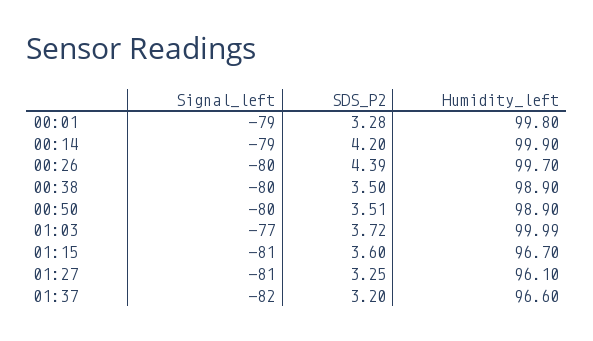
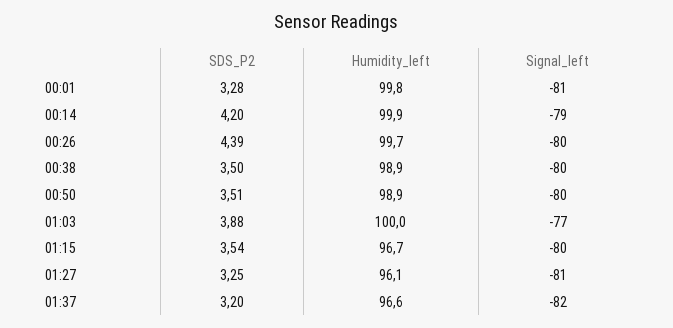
  {
    "Signal_left": {
-     "00:01": -79,
+     "00:01": -81,
      "00:14": -79,
      "00:26": -80,
      "00:38": -80,
      "00:50": -80,
      "01:03": -77,
-     "01:15": -81,
+     "01:15": -80,
      "01:27": -81,
      "01:37": -82
    },
    "SDS_P2": {
      "00:01": 3.28,
      "00:14": 4.2,
      "00:26": 4.39,
      "00:38": 3.5,
      "00:50": 3.51,
-     "01:03": 3.72,
+     "01:03": 3.88,
-     "01:15": 3.6,
+     "01:15": 3.54,
      "01:27": 3.25,
      "01:37": 3.2
    },
    "Humidity_left": {
      "00:01": 99.8,
      "00:14": 99.9,
      "00:26": 99.7,
      "00:38": 98.9,
      "00:50": 98.9,
      "01:03": 99.99,
      "01:15": 96.7,
      "01:27": 96.1,
      "01:37": 96.6
    }
  }

